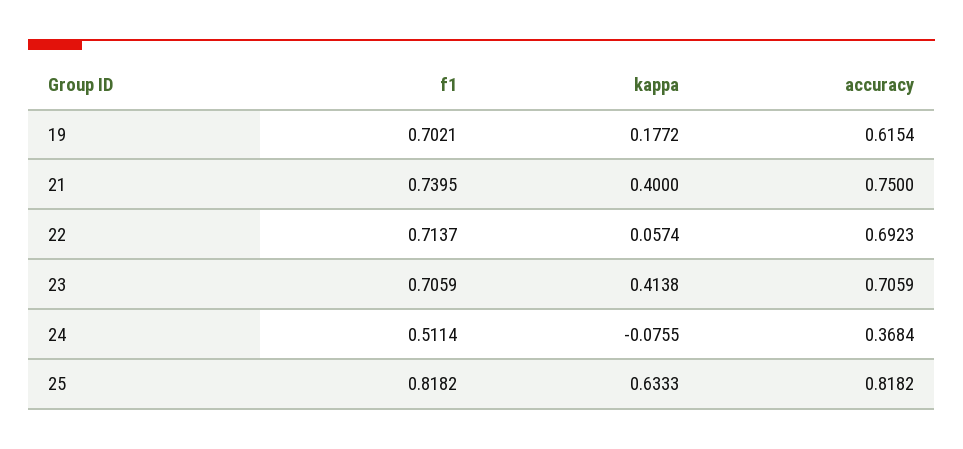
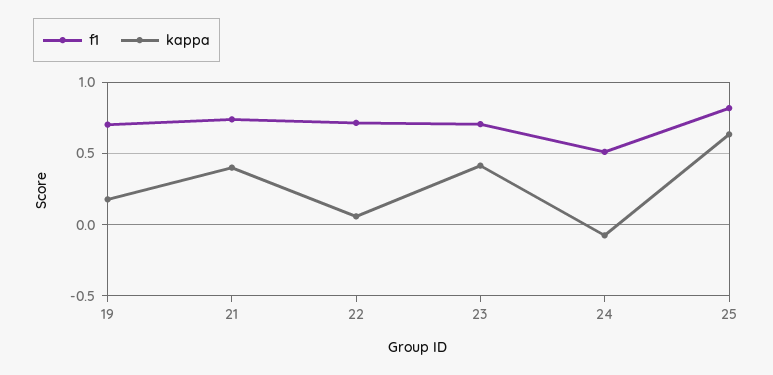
  {
    "f1": {
      "19": 0.7021,
      "21": 0.7395,
      "22": 0.7137,
      "23": 0.7059,
      "24": 0.5114,
      "25": 0.8182
    },
    "kappa": {
      "19": 0.1772,
      "21": 0.4,
      "22": 0.0574,
      "23": 0.4138,
      "24": -0.0755,
      "25": 0.6333
-   },
+   }
-   "accuracy": {
-     "19": 0.6154,
-     "21": 0.75,
-     "22": 0.6923,
-     "23": 0.7059,
-     "24": 0.3684,
-     "25": 0.8182
-   }
  }

